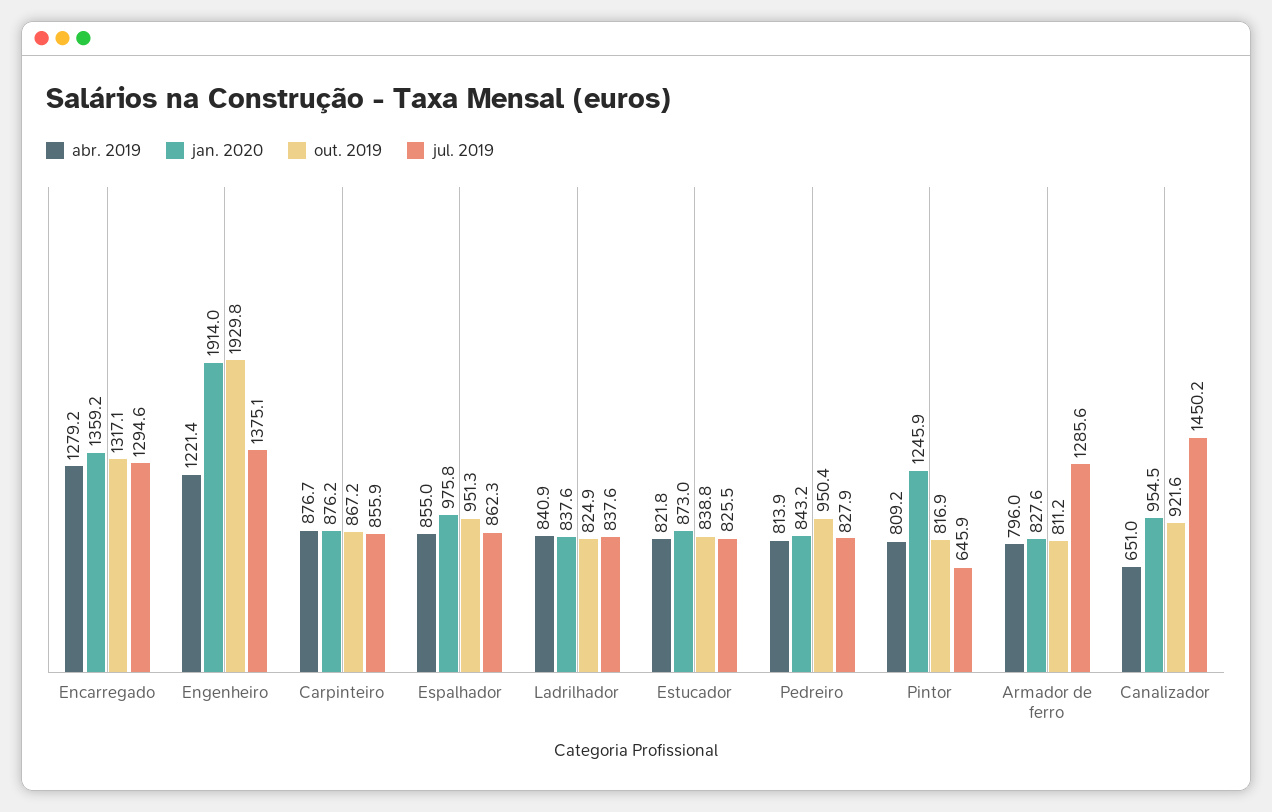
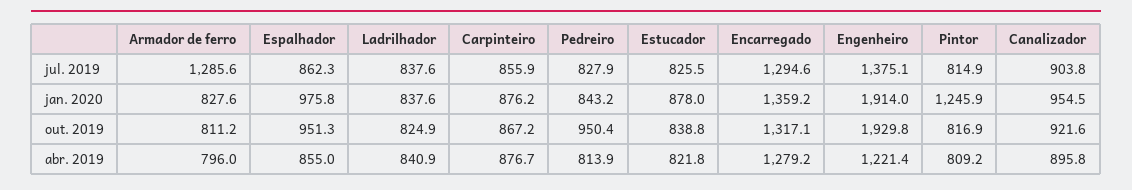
  {
    "abr. 2019": {
      "Encarregado": 1279.2,
      "Engenheiro": 1221.4,
      "Carpinteiro": 876.7,
      "Espalhador": 855,
      "Ladrilhador": 840.9,
      "Estucador": 821.8,
      "Pedreiro": 813.9,
      "Pintor": 809.2,
      "Armador de ferro": 796,
-     "Canalizador": 651
+     "Canalizador": 895.8
    },
    "jan. 2020": {
      "Encarregado": 1359.2,
      "Engenheiro": 1914,
      "Carpinteiro": 876.2,
      "Espalhador": 975.8,
      "Ladrilhador": 837.6,
-     "Estucador": 873,
+     "Estucador": 878,
      "Pedreiro": 843.2,
      "Pintor": 1245.9,
      "Armador de ferro": 827.6,
      "Canalizador": 954.5
    },
    "out. 2019": {
      "Encarregado": 1317.1,
      "Engenheiro": 1929.8,
      "Carpinteiro": 867.2,
      "Espalhador": 951.3,
      "Ladrilhador": 824.9,
      "Estucador": 838.8,
      "Pedreiro": 950.4,
      "Pintor": 816.9,
      "Armador de ferro": 811.2,
      "Canalizador": 921.6
    },
    "jul. 2019": {
      "Encarregado": 1294.6,
      "Engenheiro": 1375.1,
      "Carpinteiro": 855.9,
      "Espalhador": 862.3,
      "Ladrilhador": 837.6,
      "Estucador": 825.5,
      "Pedreiro": 827.9,
-     "Pintor": 645.9,
+     "Pintor": 814.9,
      "Armador de ferro": 1285.6,
-     "Canalizador": 1450.2
+     "Canalizador": 903.8
    }
  }

